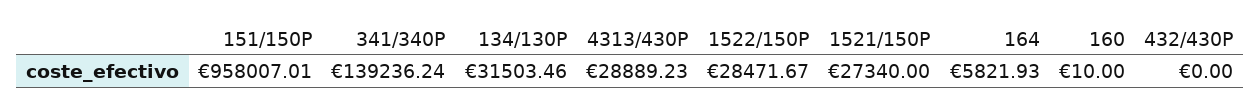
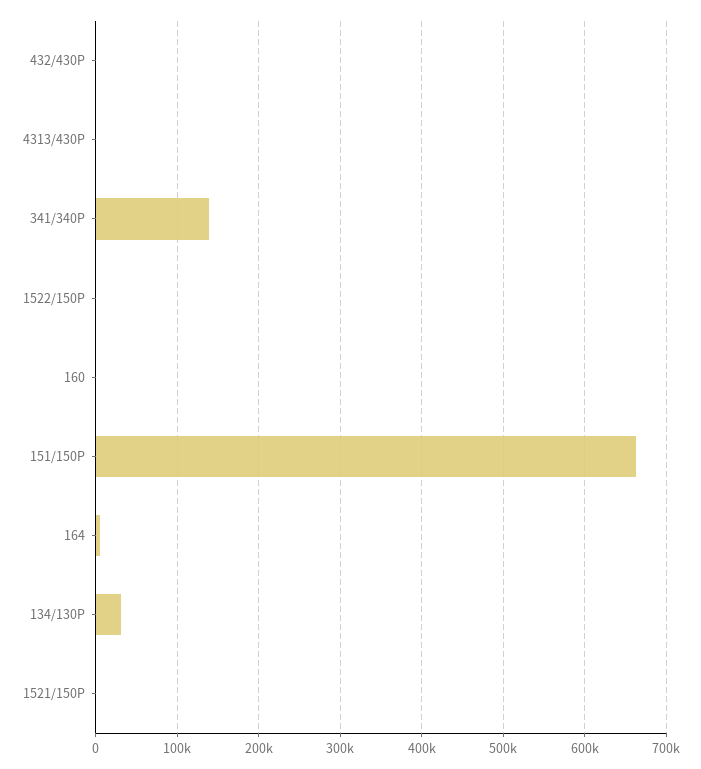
  {
-   "151/150P": 958007.01,
+   "151/150P": 660000,
    "341/340P": 139236.24,
    "134/130P": 31503.46,
-   "4313/430P": 28889.23,
+   "4313/430P": 0,
-   "1522/150P": 28471.67,
+   "1522/150P": 0,
-   "1521/150P": 27340,
+   "1521/150P": 0,
    "164": 5821.93,
    "160": 10,
    "432/430P": 0
  }

